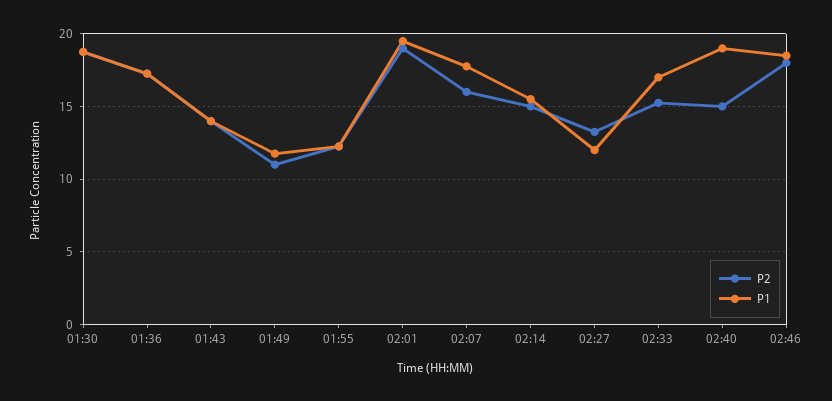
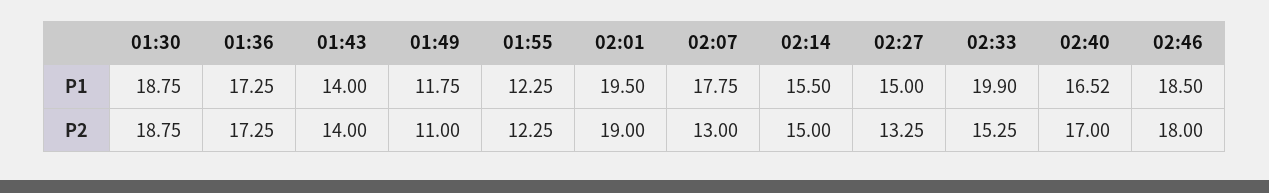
  {
    "P2": {
      "01:30": 18.75,
      "01:36": 17.25,
      "01:43": 14,
      "01:49": 11,
      "01:55": 12.25,
      "02:01": 19,
-     "02:07": 16,
+     "02:07": 13,
      "02:14": 15,
      "02:27": 13.25,
      "02:33": 15.25,
-     "02:40": 15,
+     "02:40": 17,
      "02:46": 18
    },
    "P1": {
      "01:30": 18.75,
      "01:36": 17.25,
      "01:43": 14,
      "01:49": 11.75,
      "01:55": 12.25,
      "02:01": 19.5,
      "02:07": 17.75,
      "02:14": 15.5,
-     "02:27": 12,
+     "02:27": 15,
-     "02:33": 17,
+     "02:33": 19.9,
-     "02:40": 19,
+     "02:40": 16.52,
      "02:46": 18.5
    }
  }

